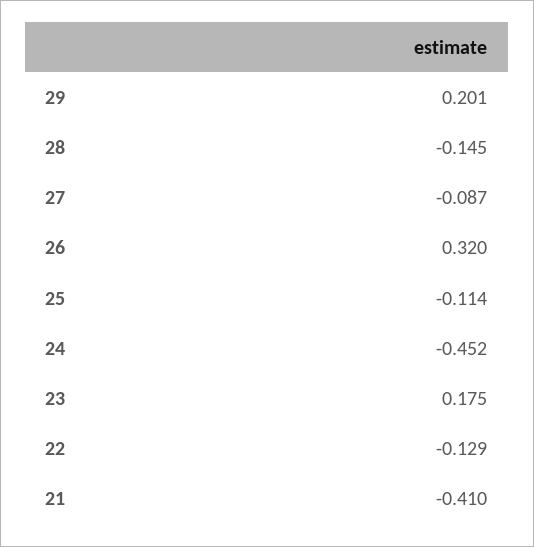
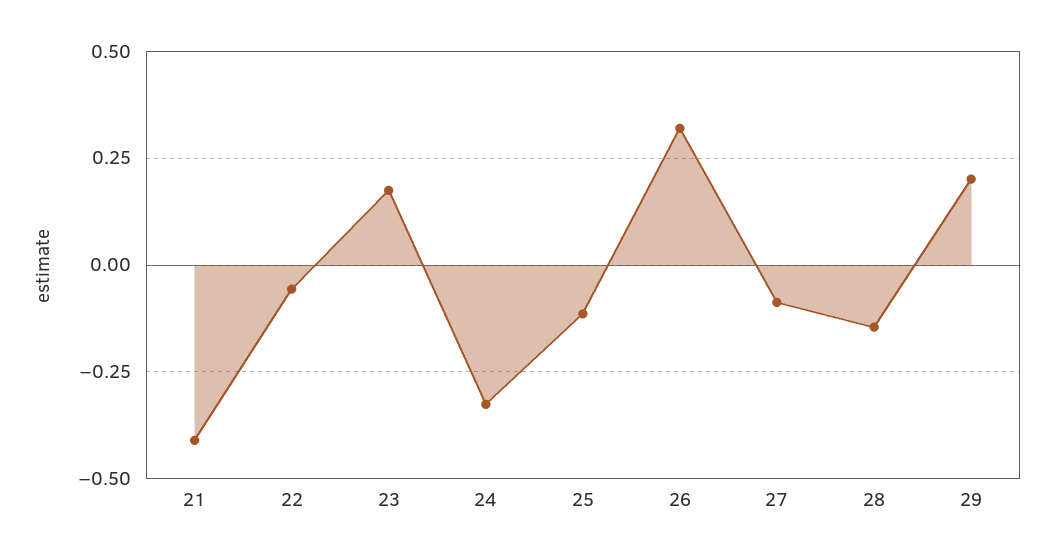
  {
    "29": 0.201,
    "28": -0.145,
    "27": -0.087,
    "26": 0.32,
    "25": -0.114,
-   "24": -0.452,
+   "24": -0.325,
    "23": 0.175,
-   "22": -0.129,
+   "22": -0.05,
    "21": -0.41
  }

